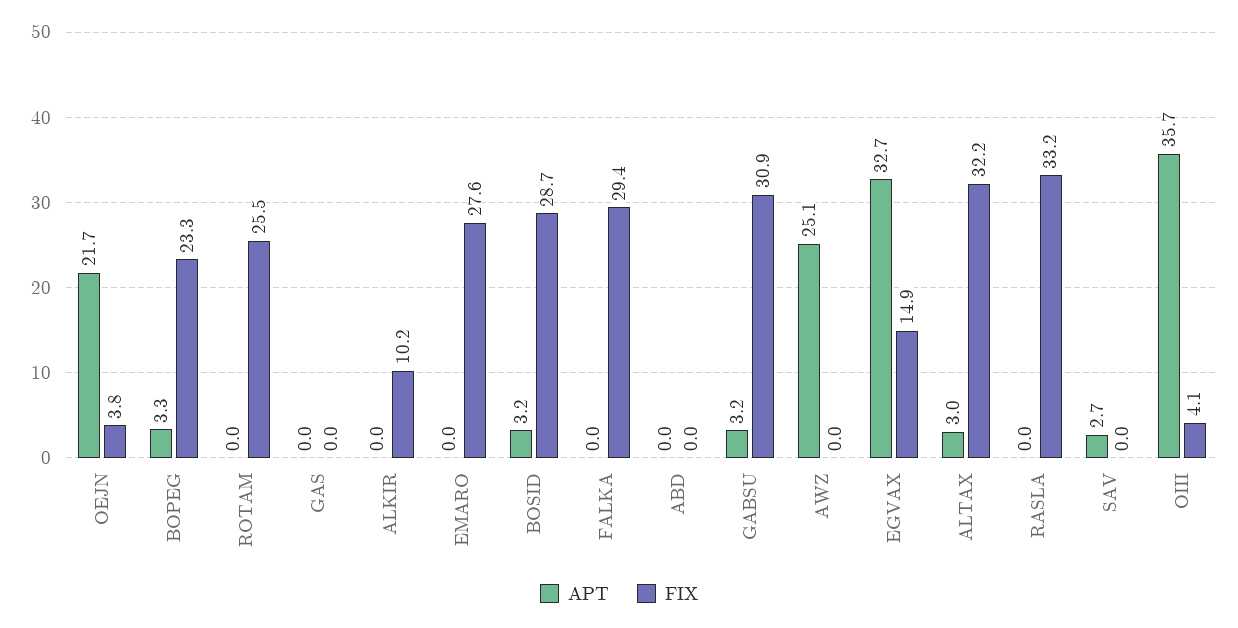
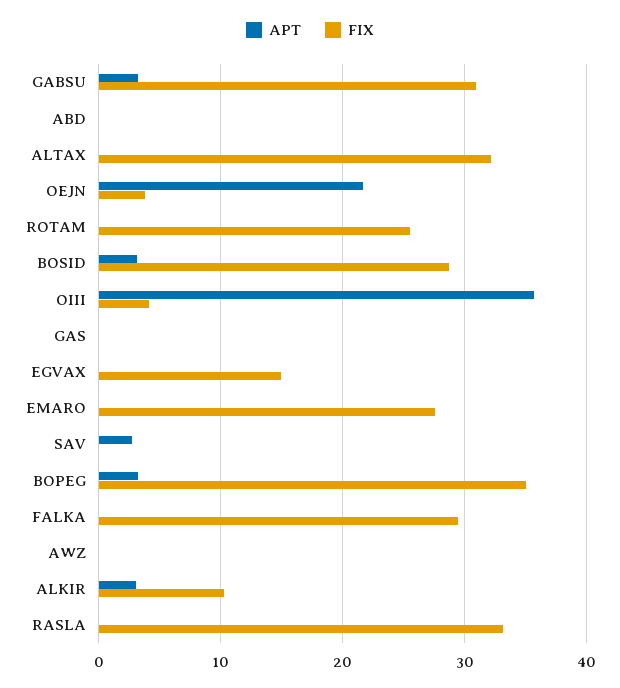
  {
    "APT": {
      "OEJN": 21.7,
      "BOPEG": 3.3,
      "ROTAM": 0,
      "GAS": 0,
-     "ALKIR": 0,
+     "ALKIR": 3,
      "EMARO": 0,
      "BOSID": 3.2,
      "FALKA": 0,
      "ABD": 0,
      "GABSU": 3.2,
-     "AWZ": 25.1,
+     "AWZ": 0,
-     "EGVAX": 32.7,
+     "EGVAX": 0,
-     "ALTAX": 3,
+     "ALTAX": 0,
      "RASLA": 0,
      "SAV": 2.7,
      "OIII": 35.7
    },
    "FIX": {
      "OEJN": 3.8,
-     "BOPEG": 23.3,
+     "BOPEG": 35,
      "ROTAM": 25.5,
      "GAS": 0,
      "ALKIR": 10.2,
      "EMARO": 27.6,
      "BOSID": 28.7,
      "FALKA": 29.4,
      "ABD": 0,
      "GABSU": 30.9,
      "AWZ": 0,
      "EGVAX": 14.9,
      "ALTAX": 32.2,
      "RASLA": 33.2,
      "SAV": 0,
      "OIII": 4.1
    }
  }

